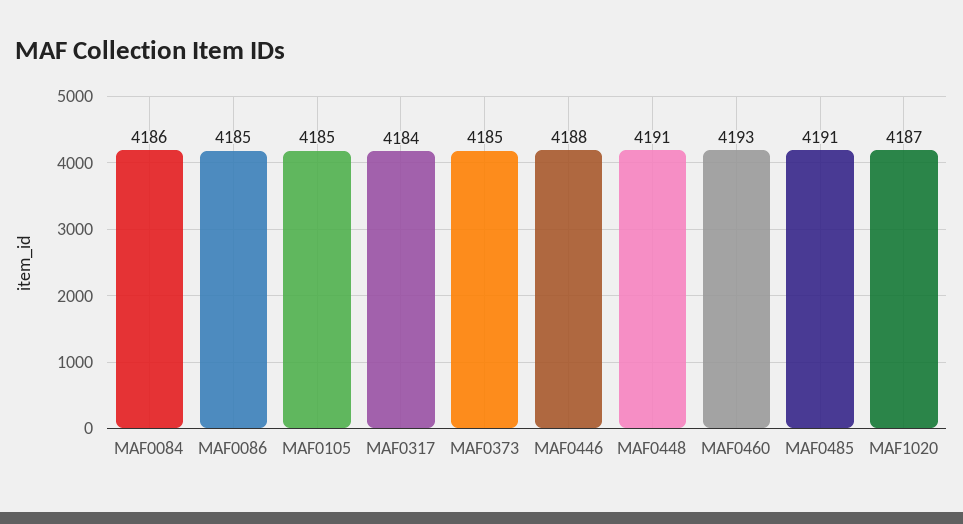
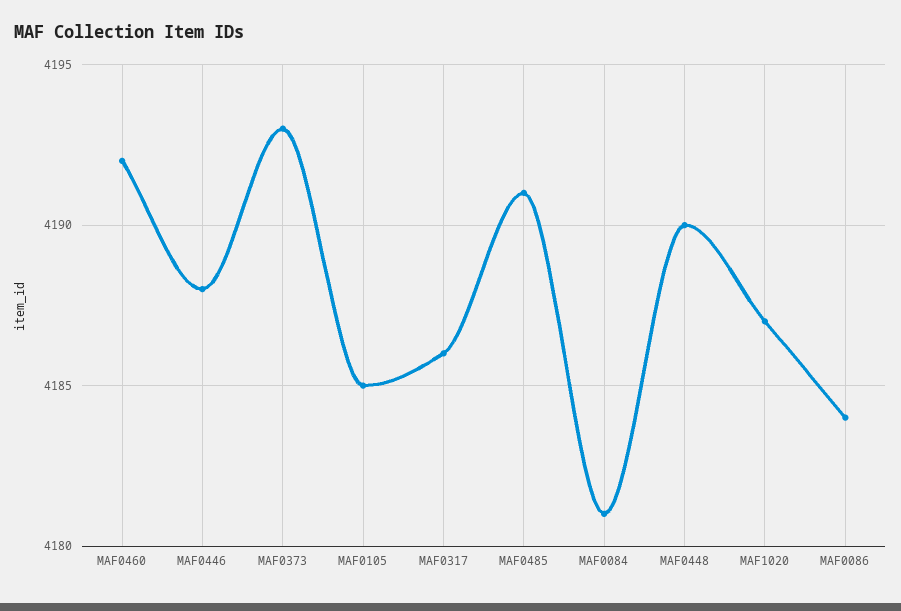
  {
-   "MAF0084": 4186,
+   "MAF0084": 4181,
-   "MAF0086": 4185,
+   "MAF0086": 4184,
    "MAF0105": 4185,
-   "MAF0317": 4184,
+   "MAF0317": 4186,
-   "MAF0373": 4185,
+   "MAF0373": 4193,
    "MAF0446": 4188,
-   "MAF0448": 4191,
+   "MAF0448": 4190,
-   "MAF0460": 4193,
+   "MAF0460": 4192,
    "MAF0485": 4191,
    "MAF1020": 4187
  }

